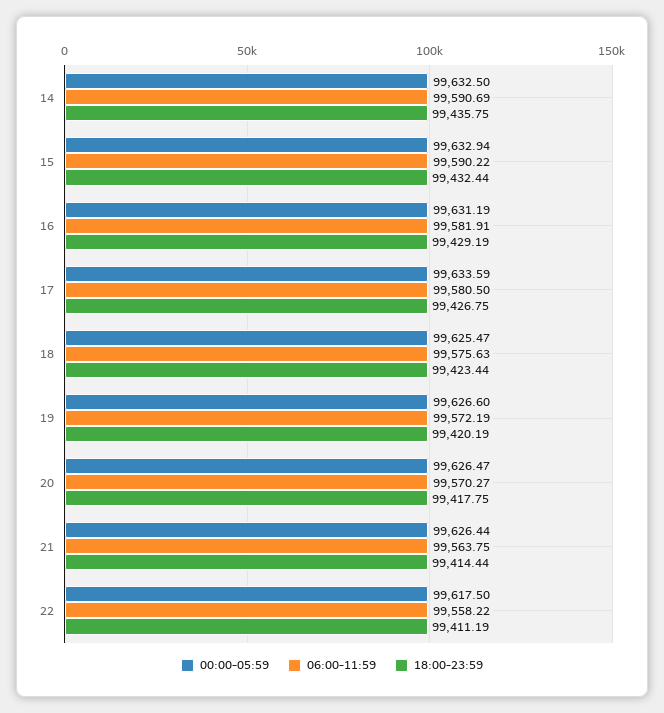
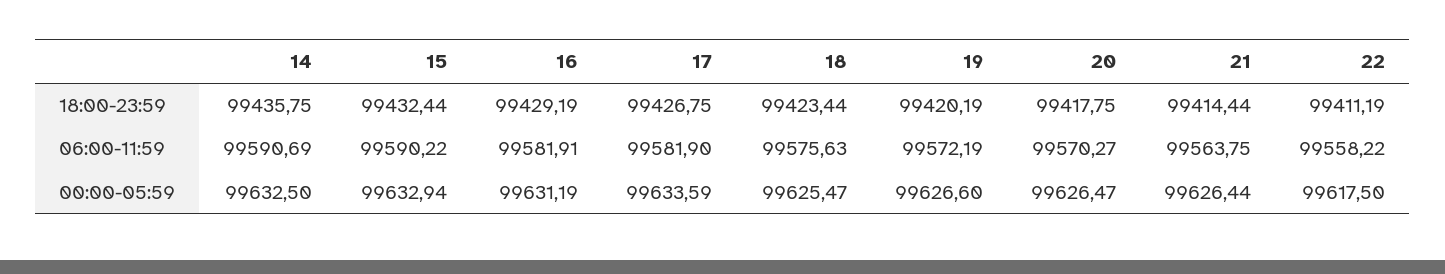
  {
    "00:00-05:59": {
      "14": 99632.5,
      "15": 99632.94,
      "16": 99631.19,
      "17": 99633.59,
      "18": 99625.47,
      "19": 99626.6,
      "20": 99626.47,
      "21": 99626.44,
      "22": 99617.5
    },
    "06:00-11:59": {
      "14": 99590.69,
      "15": 99590.22,
      "16": 99581.91,
-     "17": 99580.5,
+     "17": 99581.9,
      "18": 99575.63,
      "19": 99572.19,
      "20": 99570.27,
      "21": 99563.75,
      "22": 99558.22
    },
    "18:00-23:59": {
      "14": 99435.75,
      "15": 99432.44,
      "16": 99429.19,
      "17": 99426.75,
      "18": 99423.44,
      "19": 99420.19,
      "20": 99417.75,
      "21": 99414.44,
      "22": 99411.19
    }
  }

